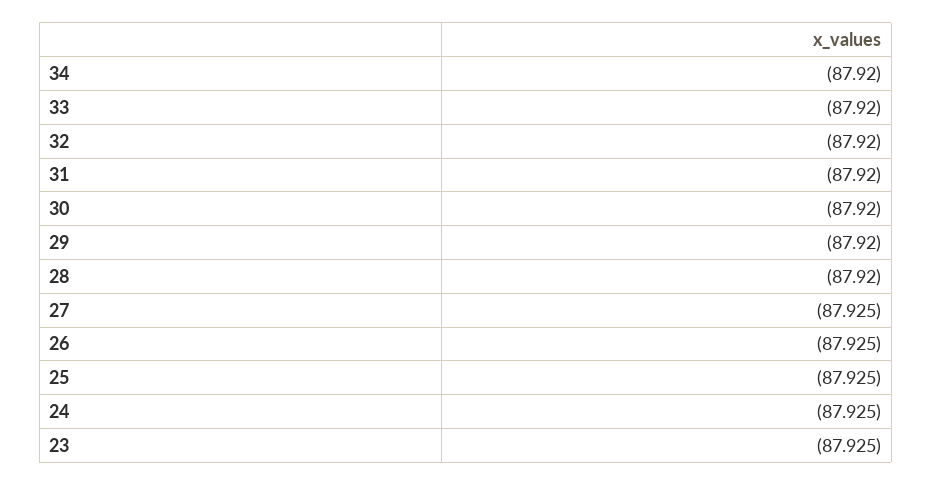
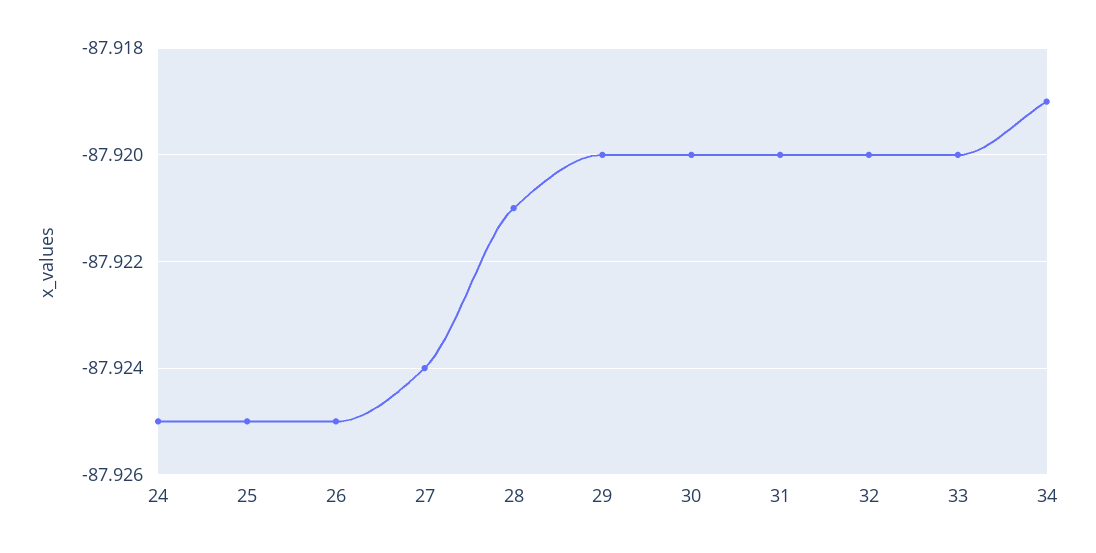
  {
-   "34": -87.92,
+   "34": -87.919,
    "33": -87.92,
    "32": -87.92,
    "31": -87.92,
    "30": -87.92,
    "29": -87.92,
-   "28": -87.92,
+   "28": -87.921,
-   "27": -87.925,
+   "27": -87.924,
    "26": -87.925,
    "25": -87.925,
-   "24": -87.925,
+   "24": -87.925
-   "23": -87.925
  }

